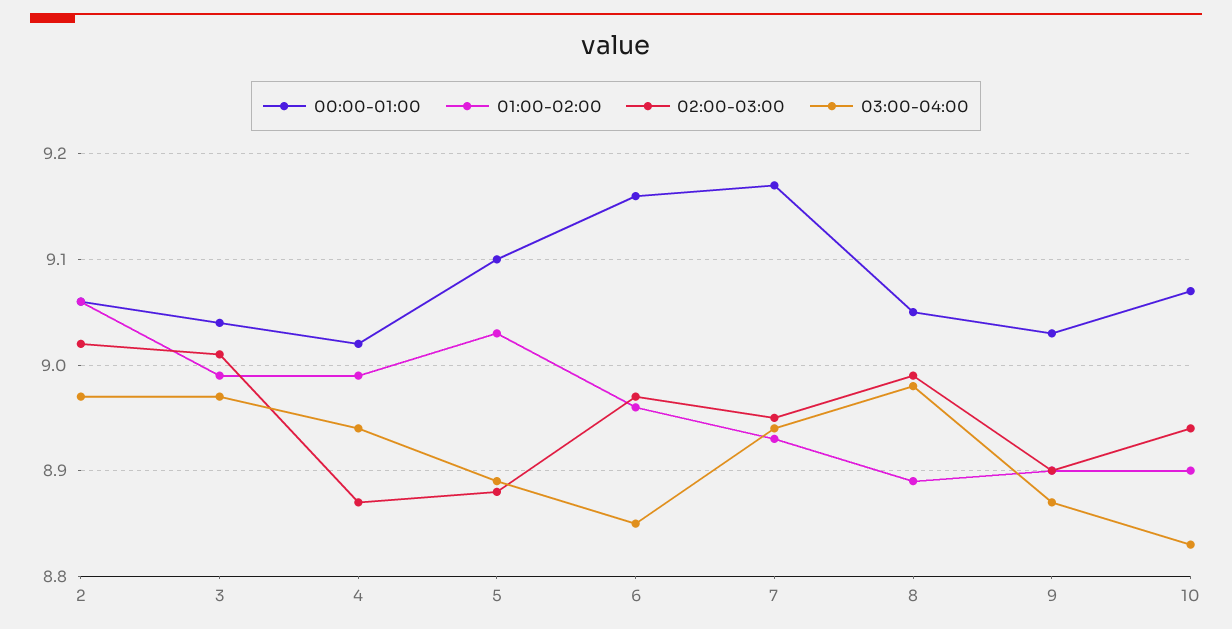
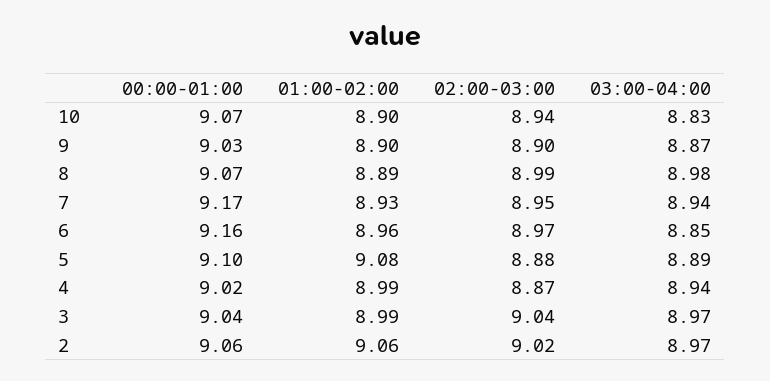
  {
    "00:00-01:00": {
      "2": 9.06,
      "3": 9.04,
      "4": 9.02,
      "5": 9.1,
      "6": 9.16,
      "7": 9.17,
-     "8": 9.05,
+     "8": 9.07,
      "9": 9.03,
      "10": 9.07
    },
    "01:00-02:00": {
      "2": 9.06,
      "3": 8.99,
      "4": 8.99,
-     "5": 9.03,
+     "5": 9.08,
      "6": 8.96,
      "7": 8.93,
      "8": 8.89,
      "9": 8.9,
      "10": 8.9
    },
    "02:00-03:00": {
      "2": 9.02,
-     "3": 9.01,
+     "3": 9.04,
      "4": 8.87,
      "5": 8.88,
      "6": 8.97,
      "7": 8.95,
      "8": 8.99,
      "9": 8.9,
      "10": 8.94
    },
    "03:00-04:00": {
      "2": 8.97,
      "3": 8.97,
      "4": 8.94,
      "5": 8.89,
      "6": 8.85,
      "7": 8.94,
      "8": 8.98,
      "9": 8.87,
      "10": 8.83
    }
  }

